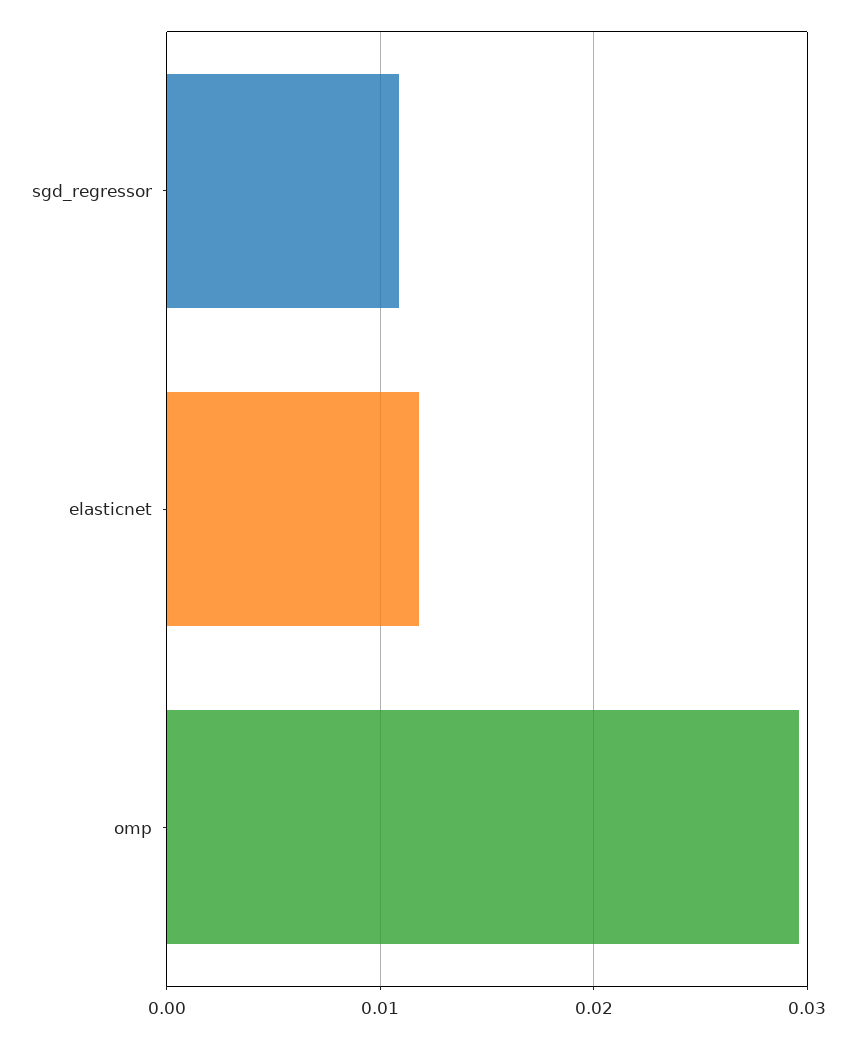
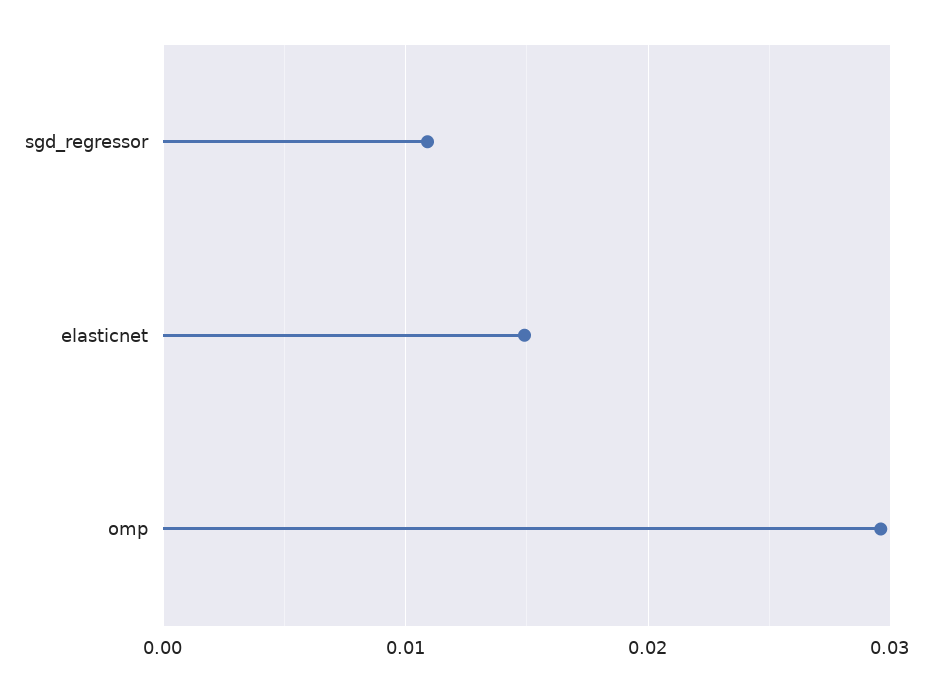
  {
    "sgd_regressor": 0.011,
-   "elasticnet": 0.012,
+   "elasticnet": 0.015,
    "omp": 0.03
  }

